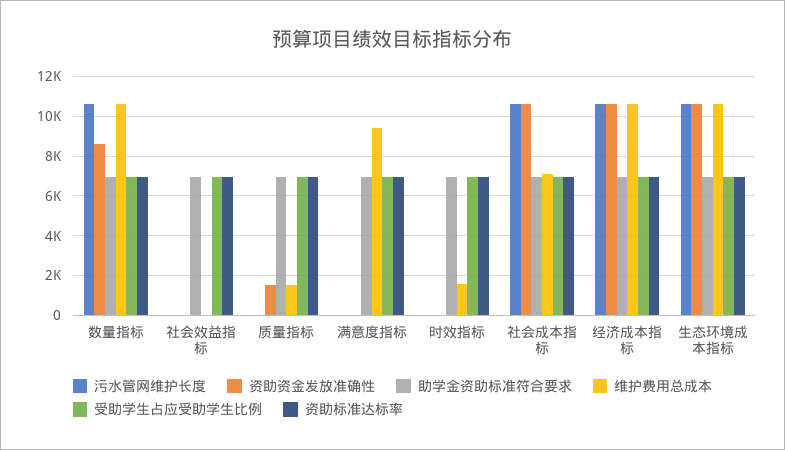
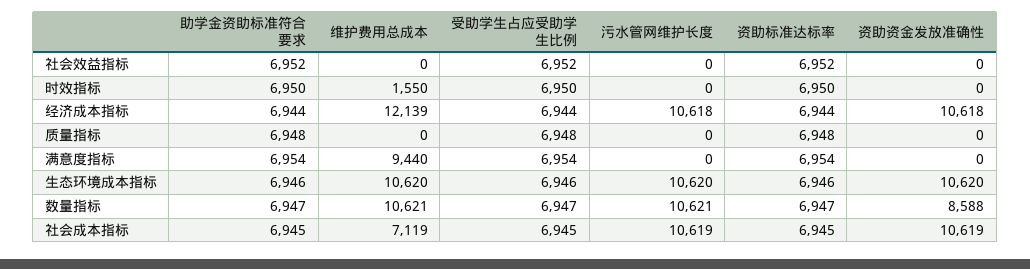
  {
    "污水管网维护长度": {
      "数量指标": 10621,
      "社会效益指标": 0,
      "质量指标": 0,
      "满意度指标": 0,
      "时效指标": 0,
      "社会成本指标": 10619,
      "经济成本指标": 10618,
      "生态环境成本指标": 10620
    },
    "资助资金发放准确性": {
      "数量指标": 8588,
      "社会效益指标": 0,
-     "质量指标": 1500,
+     "质量指标": 0,
      "满意度指标": 0,
      "时效指标": 0,
      "社会成本指标": 10619,
      "经济成本指标": 10618,
      "生态环境成本指标": 10620
    },
    "助学金资助标准符合要求": {
      "数量指标": 6947,
      "社会效益指标": 6952,
      "质量指标": 6948,
      "满意度指标": 6954,
      "时效指标": 6950,
      "社会成本指标": 6945,
      "经济成本指标": 6944,
      "生态环境成本指标": 6946
    },
    "维护费用总成本": {
      "数量指标": 10621,
      "社会效益指标": 0,
-     "质量指标": 1500,
+     "质量指标": 0,
      "满意度指标": 9440,
      "时效指标": 1550,
      "社会成本指标": 7119,
-     "经济成本指标": 10500,
+     "经济成本指标": 12139,
      "生态环境成本指标": 10620
    },
    "受助学生占应受助学生比例": {
      "数量指标": 6947,
      "社会效益指标": 6952,
      "质量指标": 6948,
      "满意度指标": 6954,
      "时效指标": 6950,
      "社会成本指标": 6945,
      "经济成本指标": 6944,
      "生态环境成本指标": 6946
    },
    "资助标准达标率": {
      "数量指标": 6947,
      "社会效益指标": 6952,
      "质量指标": 6948,
      "满意度指标": 6954,
      "时效指标": 6950,
      "社会成本指标": 6945,
      "经济成本指标": 6944,
      "生态环境成本指标": 6946
    }
  }

